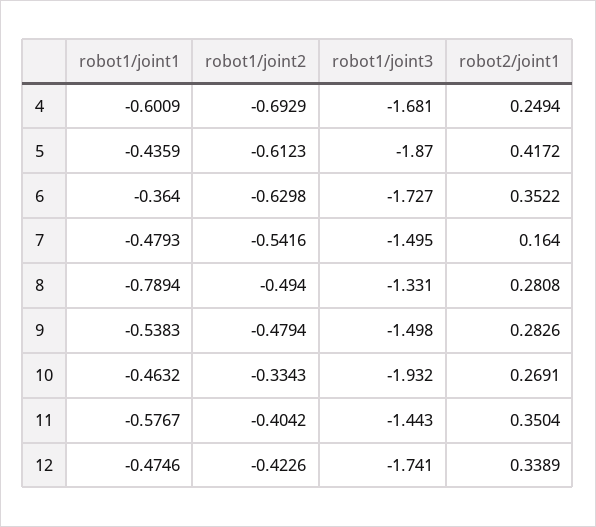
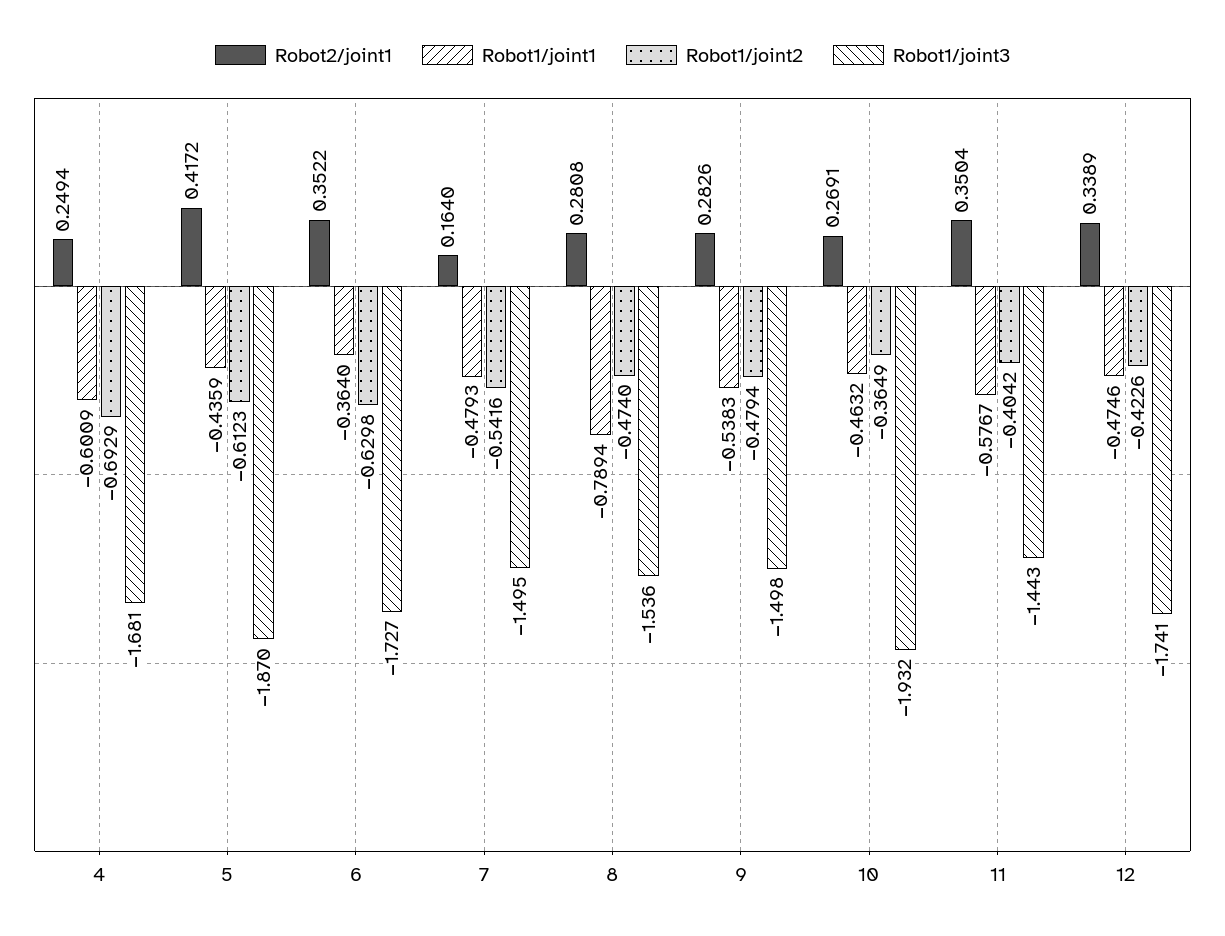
  {
    "robot1/joint1": {
      "4": -0.6009,
      "5": -0.4359,
      "6": -0.364,
      "7": -0.4793,
      "8": -0.7894,
      "9": -0.5383,
      "10": -0.4632,
      "11": -0.5767,
      "12": -0.4746
    },
    "robot1/joint2": {
      "4": -0.6929,
      "5": -0.6123,
      "6": -0.6298,
      "7": -0.5416,
-     "8": -0.494,
+     "8": -0.474,
      "9": -0.4794,
-     "10": -0.3343,
+     "10": -0.3649,
      "11": -0.4042,
      "12": -0.4226
    },
    "robot1/joint3": {
      "4": -1.681,
      "5": -1.87,
      "6": -1.727,
      "7": -1.495,
-     "8": -1.331,
+     "8": -1.536,
      "9": -1.498,
      "10": -1.932,
      "11": -1.443,
      "12": -1.741
    },
    "robot2/joint1": {
      "4": 0.2494,
      "5": 0.4172,
      "6": 0.3522,
      "7": 0.164,
      "8": 0.2808,
      "9": 0.2826,
      "10": 0.2691,
      "11": 0.3504,
      "12": 0.3389
    }
  }

